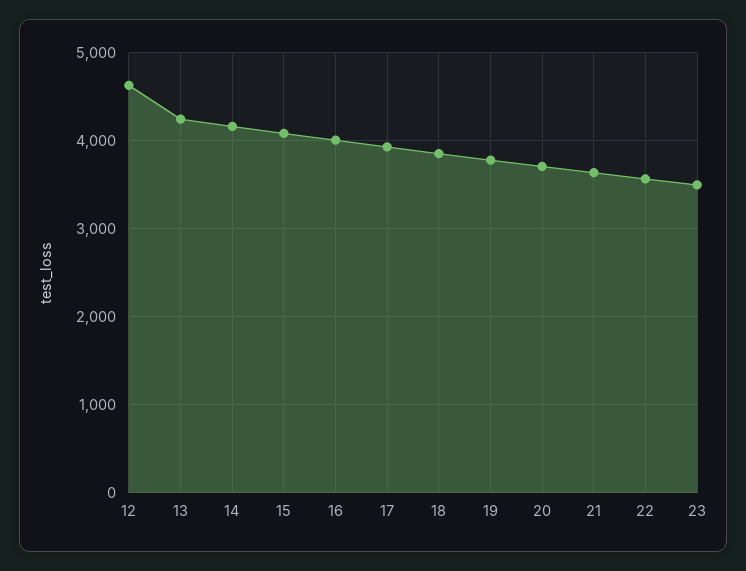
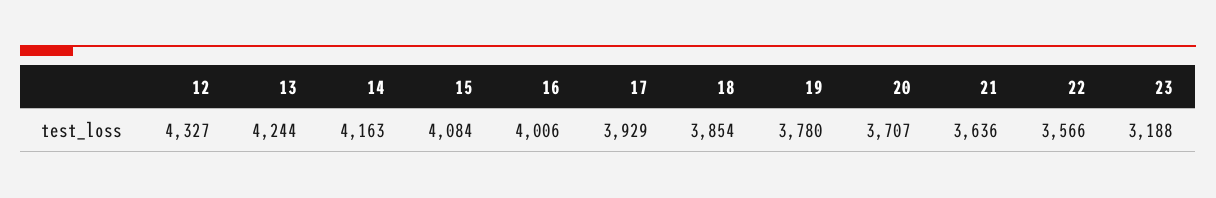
  {
-   "12": 4600,
+   "12": 4327,
    "13": 4244,
    "14": 4163,
    "15": 4084,
    "16": 4006,
    "17": 3929,
    "18": 3854,
    "19": 3780,
    "20": 3707,
    "21": 3636,
    "22": 3566,
-   "23": 3500
+   "23": 3188
  }

